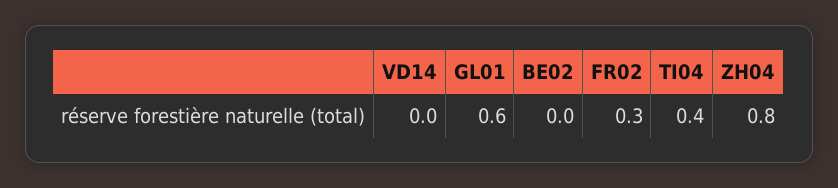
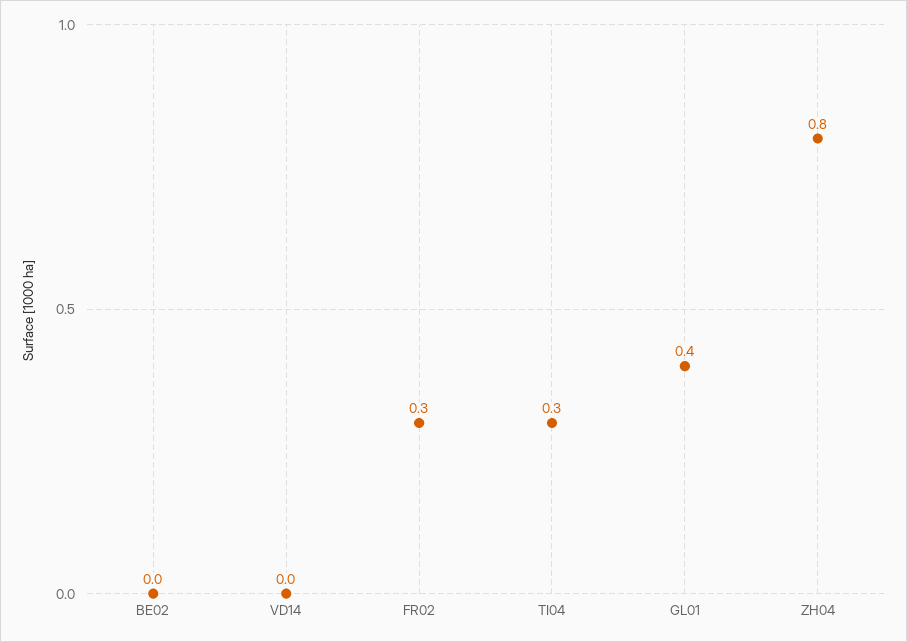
  {
    "VD14": 0,
-   "GL01": 0.6,
+   "GL01": 0.4,
    "BE02": 0,
    "FR02": 0.3,
-   "TI04": 0.4,
+   "TI04": 0.3,
    "ZH04": 0.8
  }

